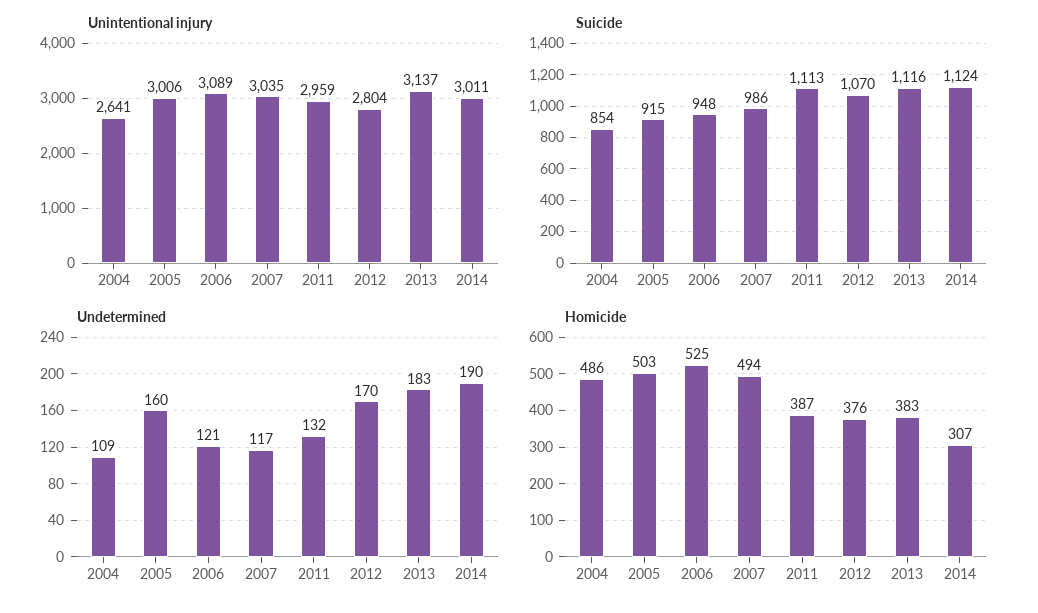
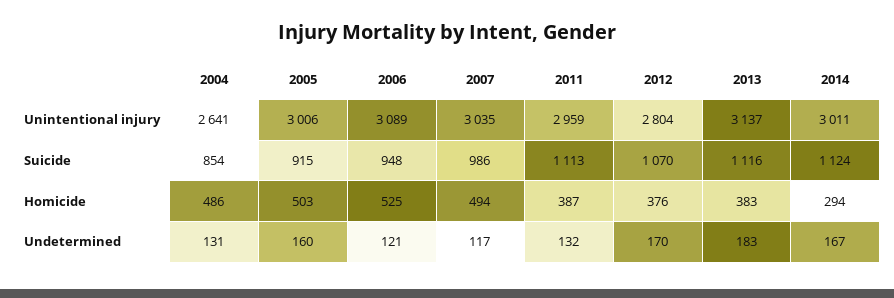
  {
    "Unintentional injury": {
      "2004": 2641,
      "2005": 3006,
      "2006": 3089,
      "2007": 3035,
      "2011": 2959,
      "2012": 2804,
      "2013": 3137,
      "2014": 3011
    },
    "Suicide": {
      "2004": 854,
      "2005": 915,
      "2006": 948,
      "2007": 986,
      "2011": 1113,
      "2012": 1070,
      "2013": 1116,
      "2014": 1124
    },
    "Undetermined": {
-     "2004": 109,
+     "2004": 131,
      "2005": 160,
      "2006": 121,
      "2007": 117,
      "2011": 132,
      "2012": 170,
      "2013": 183,
-     "2014": 190
+     "2014": 167
    },
    "Homicide": {
      "2004": 486,
      "2005": 503,
      "2006": 525,
      "2007": 494,
      "2011": 387,
      "2012": 376,
      "2013": 383,
-     "2014": 307
+     "2014": 294
    }
  }

